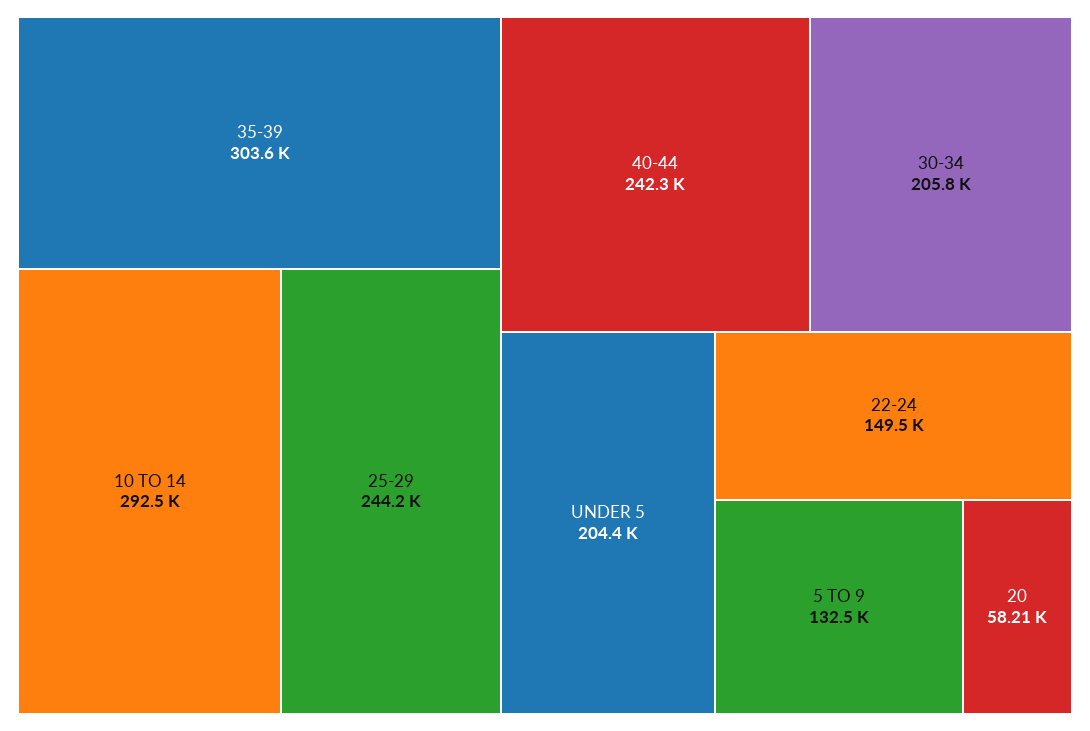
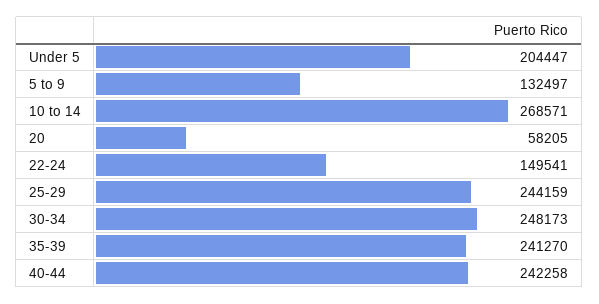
  {
-   "35-39": 303600,
+   "35-39": 241270,
-   "10 TO 14": 292500,
+   "10 TO 14": 268571,
    "25-29": 244159,
    "40-44": 242258,
-   "30-34": 205800,
+   "30-34": 248173,
    "UNDER 5": 204447,
    "22-24": 149541,
    "5 TO 9": 132497,
    "20": 58205
  }

